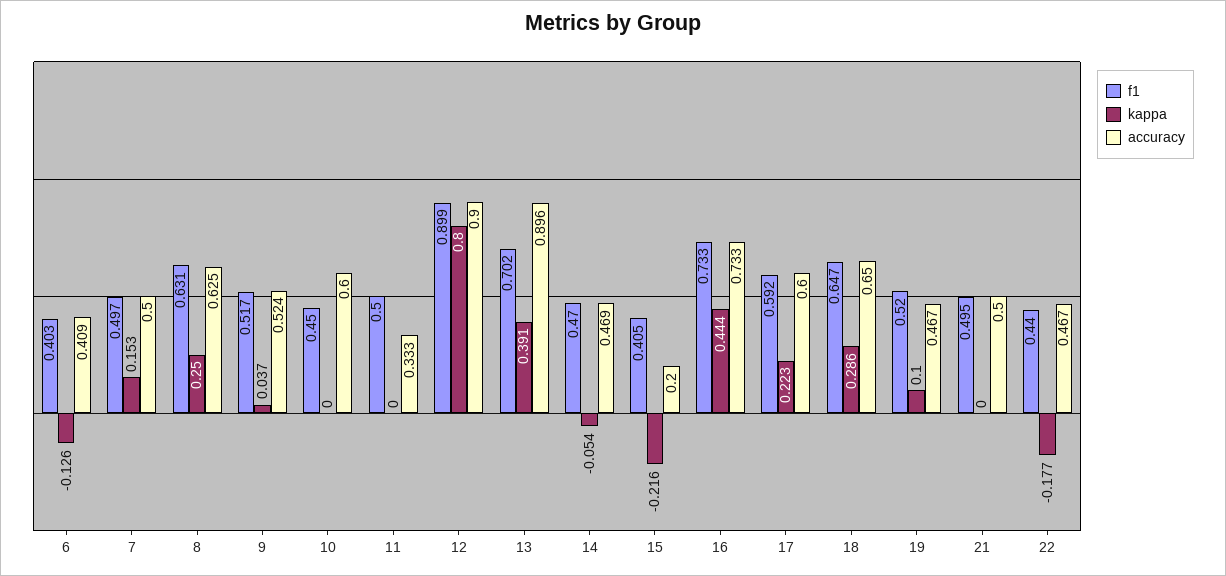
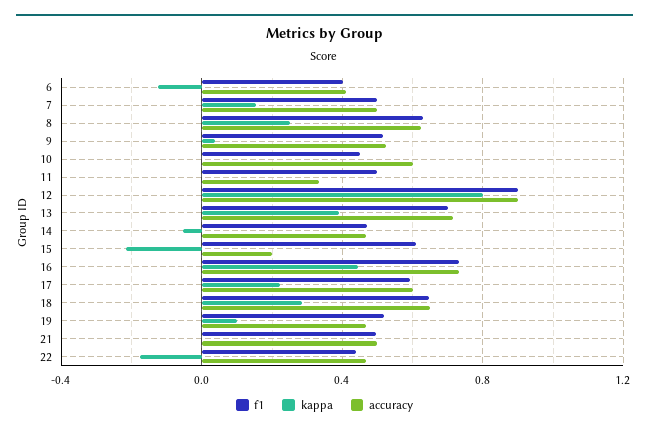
  {
    "f1": {
      "6": 0.403,
      "7": 0.497,
      "8": 0.631,
      "9": 0.517,
      "10": 0.45,
      "11": 0.5,
      "12": 0.899,
      "13": 0.702,
      "14": 0.47,
-     "15": 0.405,
+     "15": 0.6,
      "16": 0.733,
      "17": 0.592,
      "18": 0.647,
      "19": 0.52,
      "21": 0.495,
      "22": 0.44
    },
    "kappa": {
      "6": -0.126,
      "7": 0.153,
      "8": 0.25,
      "9": 0.037,
      "10": 0,
      "11": 0,
      "12": 0.8,
      "13": 0.391,
      "14": -0.054,
      "15": -0.216,
      "16": 0.444,
      "17": 0.223,
      "18": 0.286,
      "19": 0.1,
      "21": 0,
      "22": -0.177
    },
    "accuracy": {
      "6": 0.409,
      "7": 0.5,
      "8": 0.625,
      "9": 0.524,
      "10": 0.6,
      "11": 0.333,
      "12": 0.9,
-     "13": 0.896,
+     "13": 0.7,
      "14": 0.469,
      "15": 0.2,
      "16": 0.733,
      "17": 0.6,
      "18": 0.65,
      "19": 0.467,
      "21": 0.5,
      "22": 0.467
    }
  }

